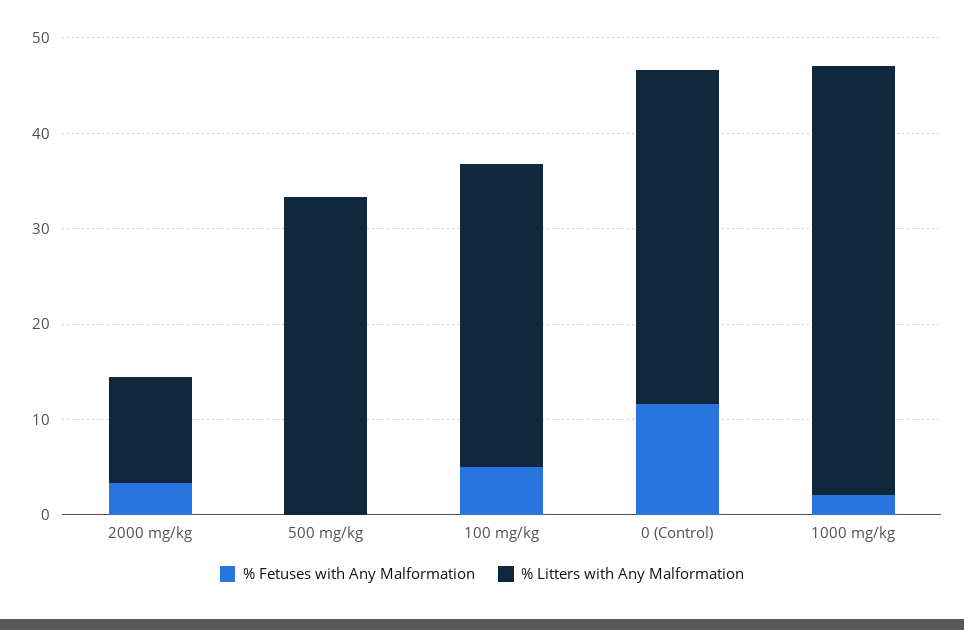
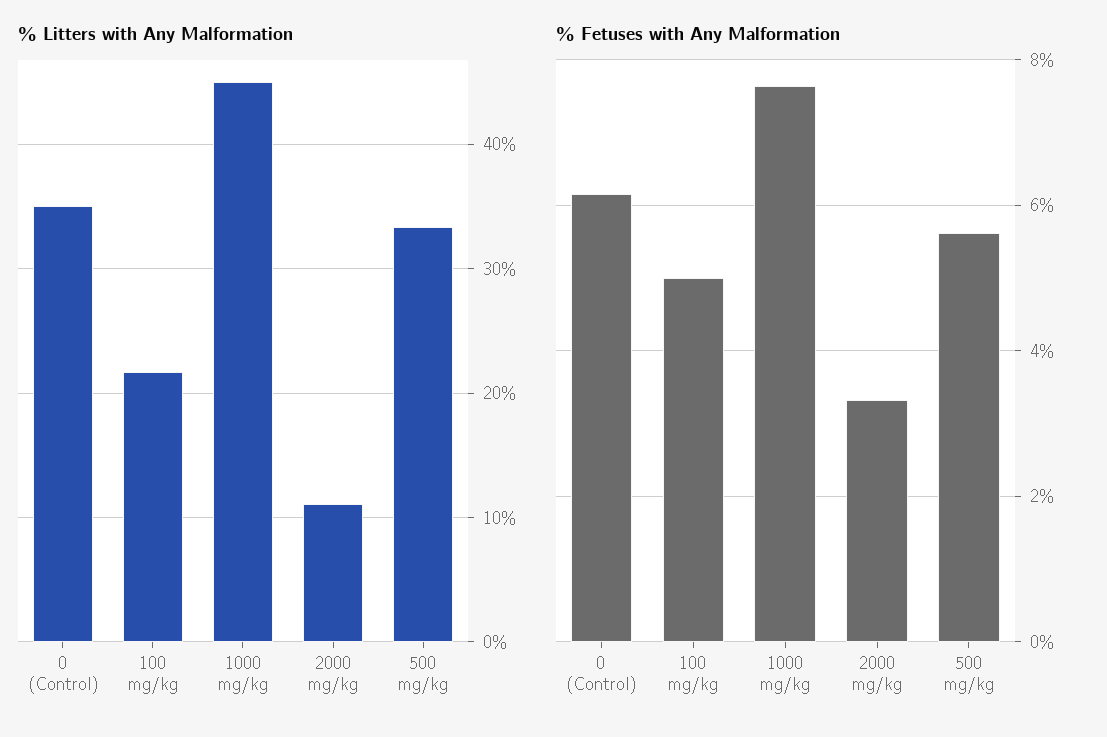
  {
    "% Fetuses with Any Malformation": {
      "2000 mg/kg": 3.4,
-     "500 mg/kg": 0,
+     "500 mg/kg": 5.6,
      "100 mg/kg": 5,
-     "0 (Control)": 12,
+     "0 (Control)": 6.2,
-     "1000 mg/kg": 2
+     "1000 mg/kg": 7.6
    },
    "% Litters with Any Malformation": {
      "2000 mg/kg": 11,
      "500 mg/kg": 33,
-     "100 mg/kg": 32,
+     "100 mg/kg": 22,
      "0 (Control)": 35,
      "1000 mg/kg": 45
    }
  }

